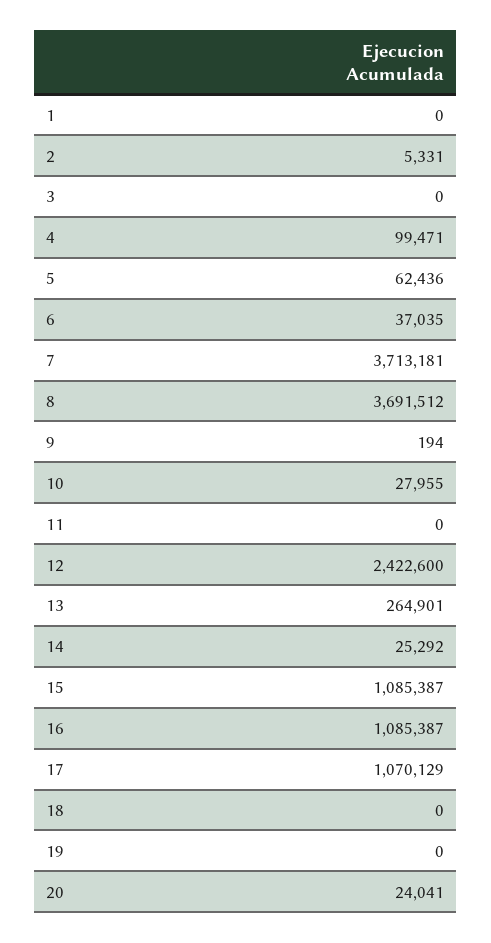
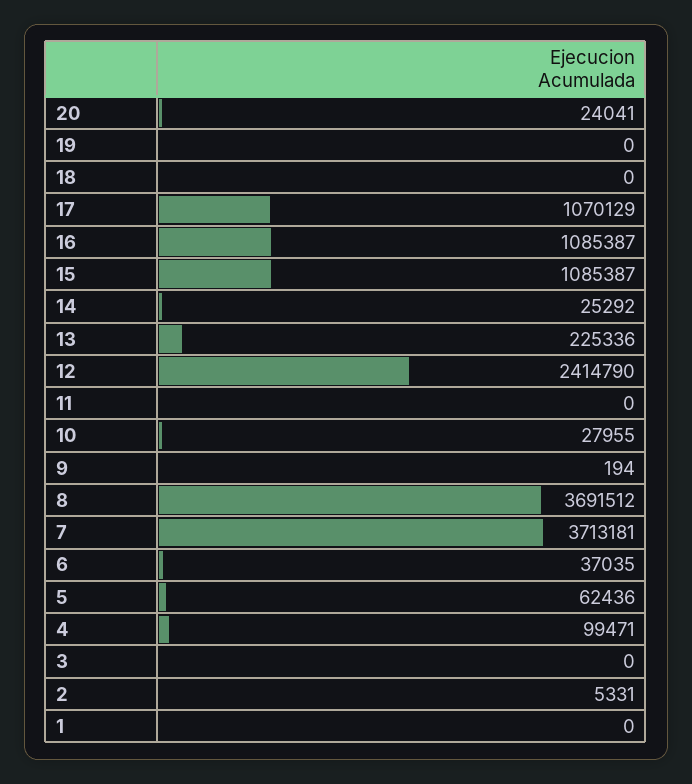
  {
    "1": 0,
    "2": 5331,
    "3": 0,
    "4": 99471,
    "5": 62436,
    "6": 37035,
    "7": 3713181,
    "8": 3691512,
    "9": 194,
    "10": 27955,
    "11": 0,
-   "12": 2422600,
+   "12": 2414790,
-   "13": 264901,
+   "13": 225336,
    "14": 25292,
    "15": 1085387,
    "16": 1085387,
    "17": 1070129,
    "18": 0,
    "19": 0,
    "20": 24041
  }

